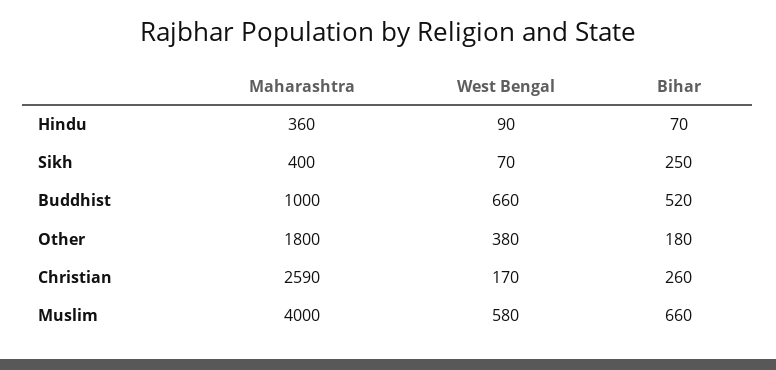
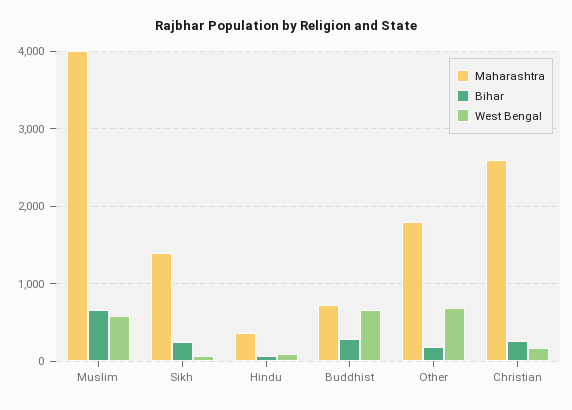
  {
    "Maharashtra": {
      "Hindu": 360,
-     "Sikh": 400,
+     "Sikh": 1400,
-     "Buddhist": 1000,
+     "Buddhist": 700,
      "Other": 1800,
      "Christian": 2590,
      "Muslim": 4000
    },
    "West Bengal": {
      "Hindu": 90,
      "Sikh": 70,
      "Buddhist": 660,
-     "Other": 380,
+     "Other": 700,
      "Christian": 170,
      "Muslim": 580
    },
    "Bihar": {
      "Hindu": 70,
      "Sikh": 250,
-     "Buddhist": 520,
+     "Buddhist": 300,
      "Other": 180,
      "Christian": 260,
      "Muslim": 660
    }
  }

